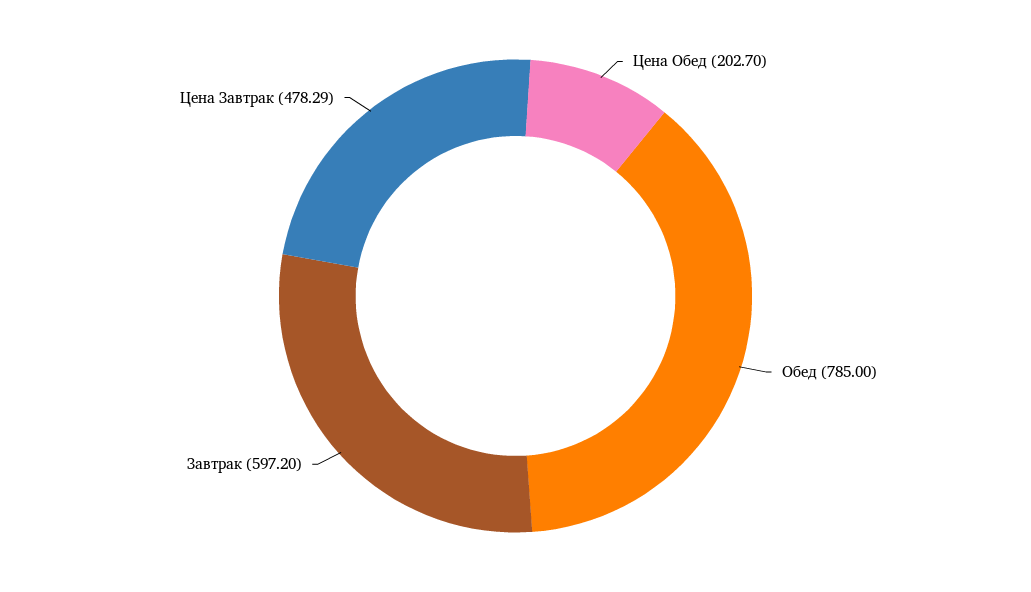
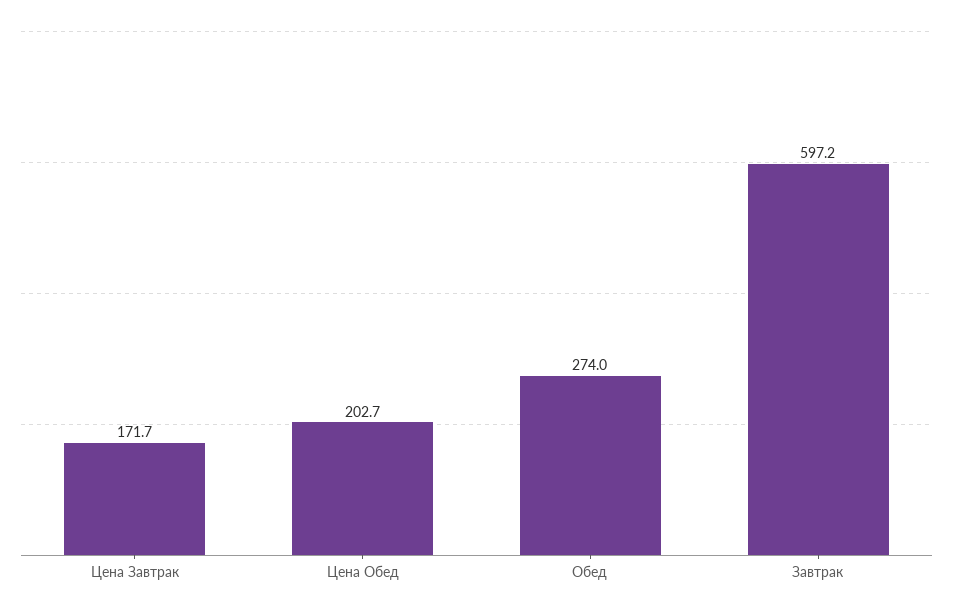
  {
    "Цена Обед": 202.7,
-   "Обед": 785,
+   "Обед": 274,
    "Завтрак": 597.2,
-   "Цена Завтрак": 478.29
+   "Цена Завтрак": 171.7
  }

